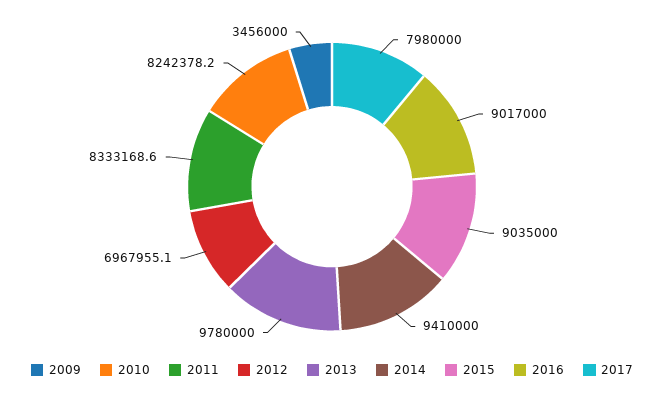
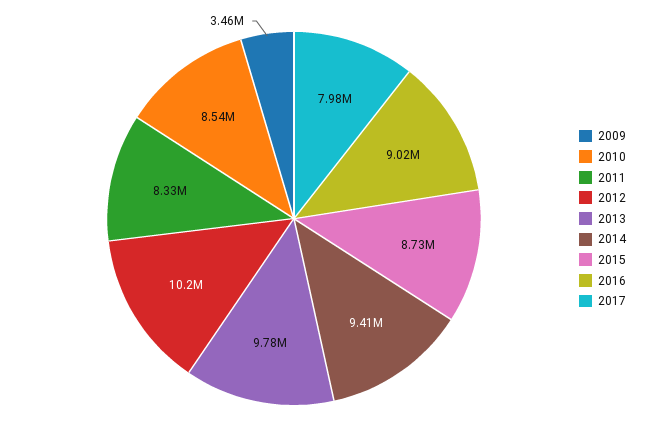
  {
    "2009": 3456000,
-   "2010": 8242378.2,
+   "2010": 8540000,
    "2011": 8333168.6,
-   "2012": 6967955.1,
+   "2012": 10200000,
    "2013": 9780000,
    "2014": 9410000,
-   "2015": 9035000,
+   "2015": 8730000,
    "2016": 9017000,
    "2017": 7980000
  }

